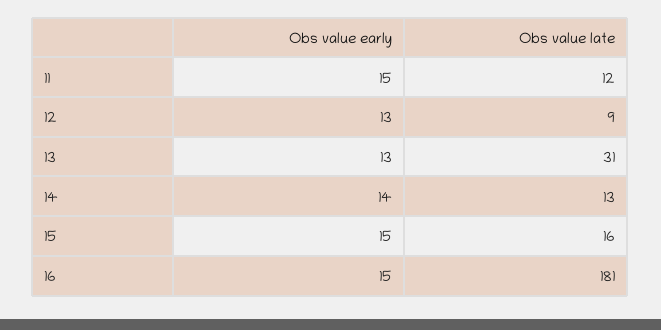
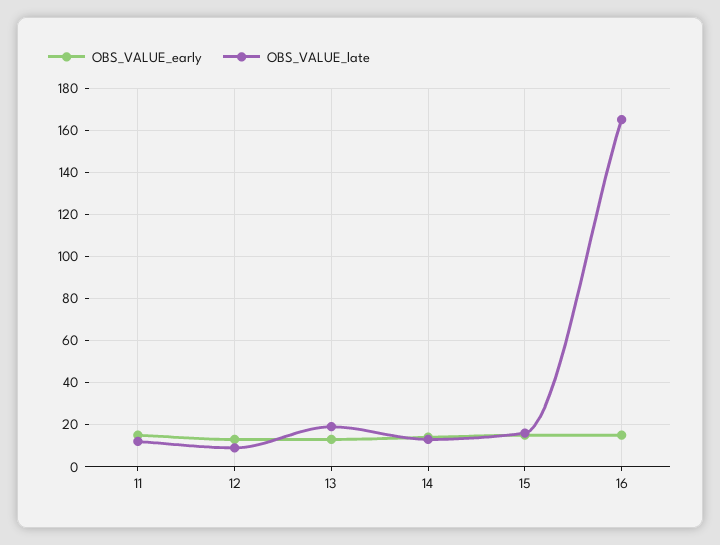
  {
    "Obs value early": {
      "11": 15,
      "12": 13,
      "13": 13,
      "14": 14,
      "15": 15,
      "16": 15
    },
    "Obs value late": {
      "11": 12,
      "12": 9,
-     "13": 31,
+     "13": 20,
      "14": 13,
      "15": 16,
-     "16": 181
+     "16": 165
    }
  }

